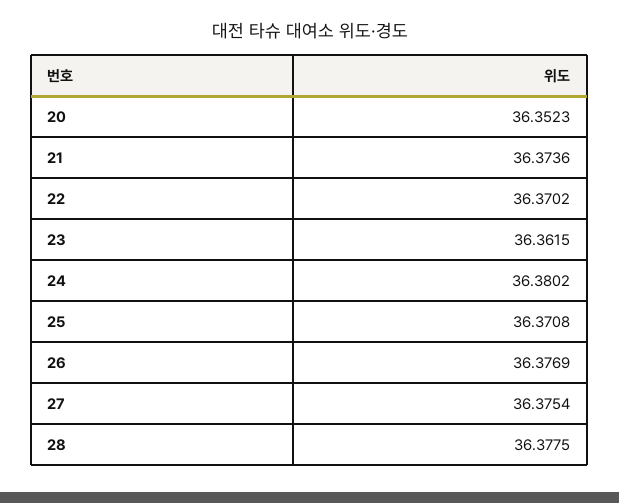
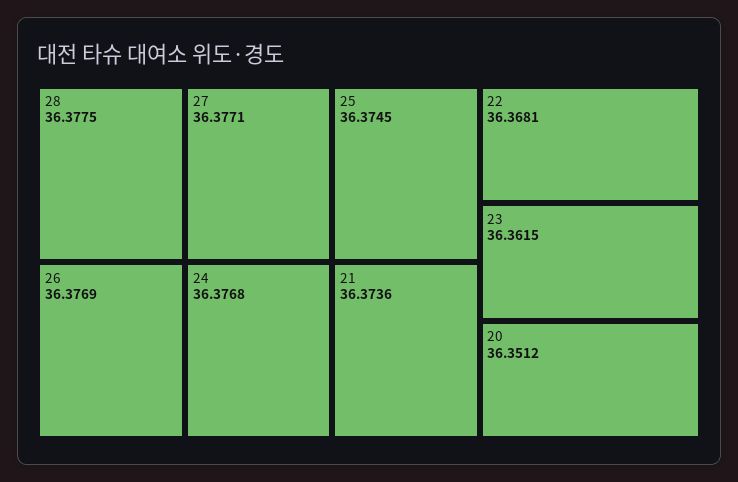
  {
-   "20": 36.3523,
+   "20": 36.3512,
    "21": 36.3736,
-   "22": 36.3702,
+   "22": 36.3681,
    "23": 36.3615,
-   "24": 36.3802,
+   "24": 36.3768,
-   "25": 36.3708,
+   "25": 36.3745,
    "26": 36.3769,
-   "27": 36.3754,
+   "27": 36.3771,
    "28": 36.3775
  }

